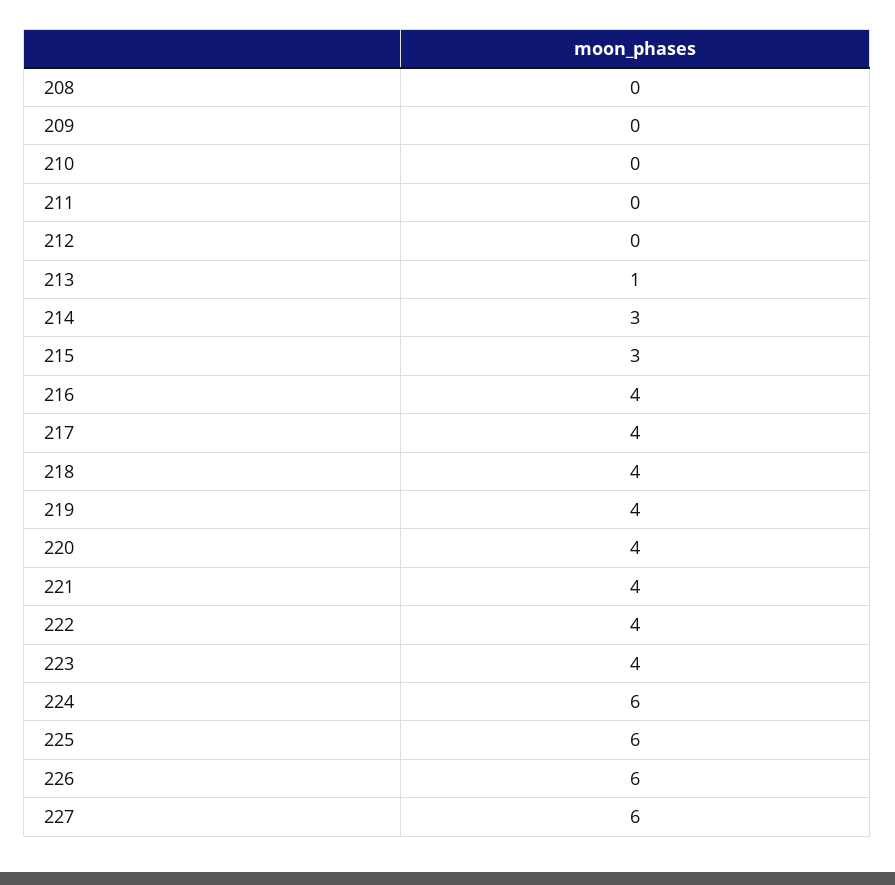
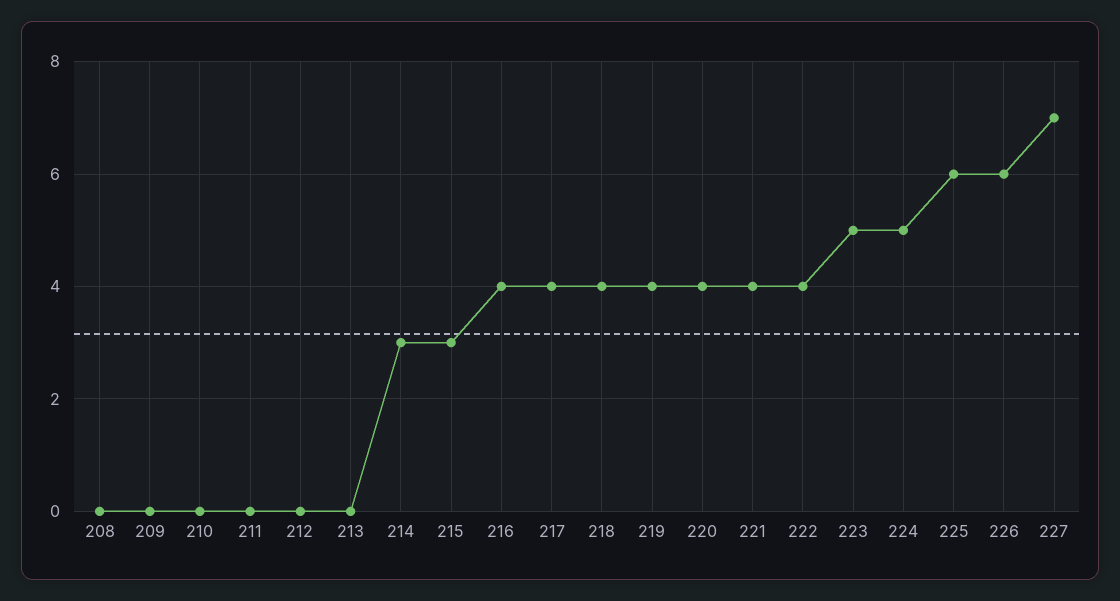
  {
    "208": 0,
    "209": 0,
    "210": 0,
    "211": 0,
    "212": 0,
-   "213": 1,
+   "213": 0,
    "214": 3,
    "215": 3,
    "216": 4,
    "217": 4,
    "218": 4,
    "219": 4,
    "220": 4,
    "221": 4,
    "222": 4,
-   "223": 4,
+   "223": 5,
-   "224": 6,
+   "224": 5,
    "225": 6,
    "226": 6,
-   "227": 6
+   "227": 7
  }

